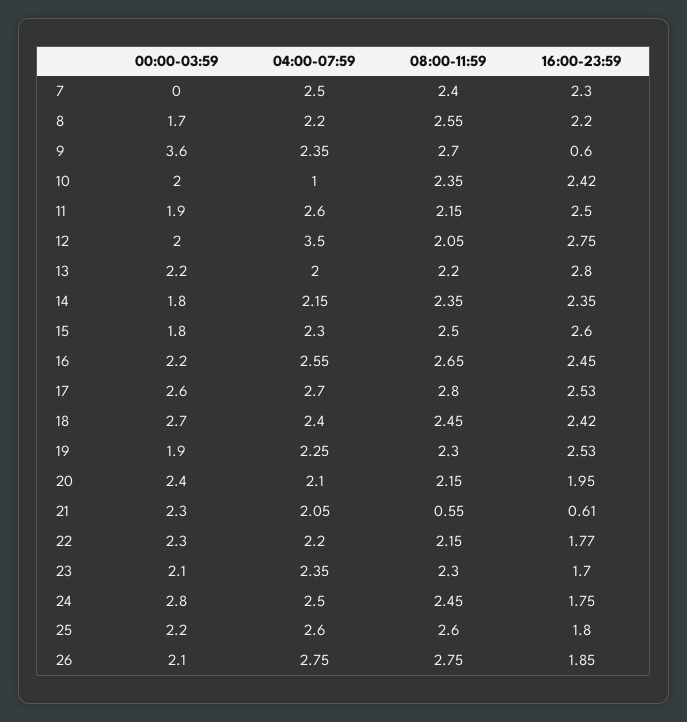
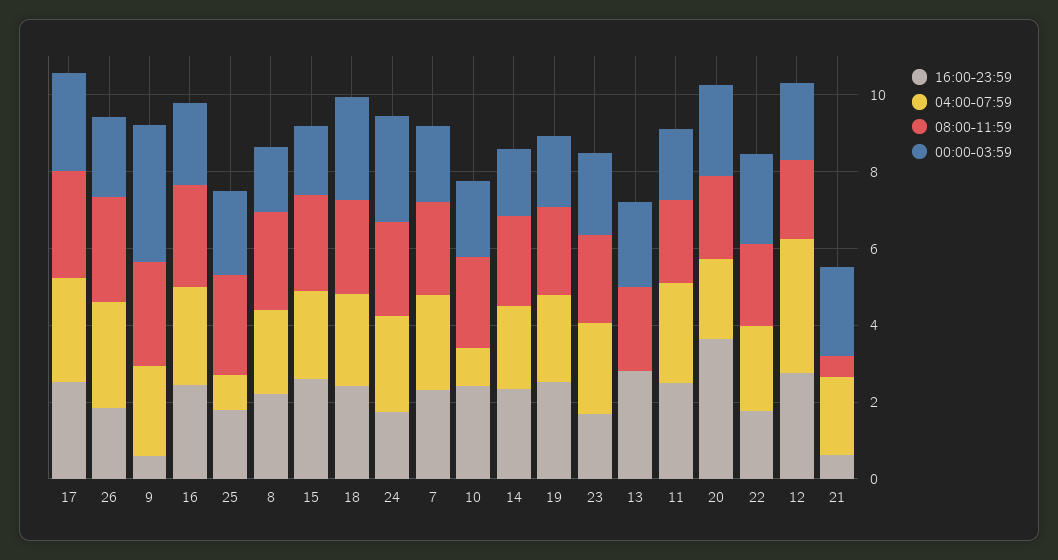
  {
    "00:00-03:59": {
-     "7": 0,
+     "7": 2,
      "8": 1.7,
      "9": 3.6,
      "10": 2,
      "11": 1.9,
      "12": 2,
      "13": 2.2,
      "14": 1.8,
      "15": 1.8,
      "16": 2.2,
      "17": 2.6,
      "18": 2.7,
      "19": 1.9,
      "20": 2.4,
      "21": 2.3,
      "22": 2.3,
      "23": 2.1,
      "24": 2.8,
      "25": 2.2,
      "26": 2.1
    },
    "04:00-07:59": {
      "7": 2.5,
      "8": 2.2,
      "9": 2.35,
      "10": 1,
      "11": 2.6,
      "12": 3.5,
-     "13": 2,
+     "13": 0,
      "14": 2.15,
      "15": 2.3,
      "16": 2.55,
      "17": 2.7,
      "18": 2.4,
      "19": 2.25,
      "20": 2.1,
      "21": 2.05,
      "22": 2.2,
      "23": 2.35,
      "24": 2.5,
-     "25": 2.6,
+     "25": 1,
      "26": 2.75
    },
    "08:00-11:59": {
      "7": 2.4,
      "8": 2.55,
      "9": 2.7,
      "10": 2.35,
      "11": 2.15,
      "12": 2.05,
      "13": 2.2,
      "14": 2.35,
      "15": 2.5,
      "16": 2.65,
      "17": 2.8,
      "18": 2.45,
      "19": 2.3,
      "20": 2.15,
      "21": 0.55,
      "22": 2.15,
      "23": 2.3,
      "24": 2.45,
      "25": 2.6,
      "26": 2.75
    },
    "16:00-23:59": {
      "7": 2.3,
      "8": 2.2,
      "9": 0.6,
      "10": 2.42,
      "11": 2.5,
      "12": 2.75,
      "13": 2.8,
      "14": 2.35,
      "15": 2.6,
      "16": 2.45,
      "17": 2.53,
      "18": 2.42,
      "19": 2.53,
-     "20": 1.95,
+     "20": 3.5,
      "21": 0.61,
      "22": 1.77,
      "23": 1.7,
      "24": 1.75,
      "25": 1.8,
      "26": 1.85
    }
  }

